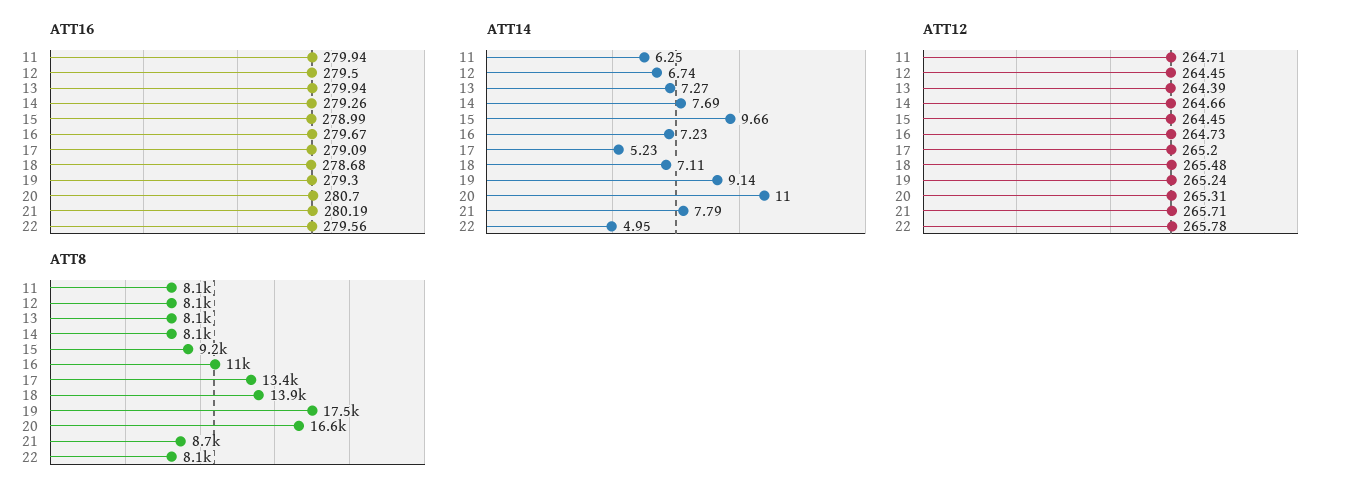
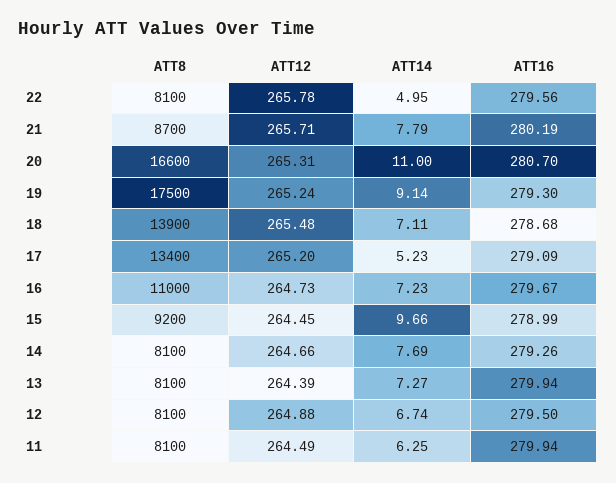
  {
    "ATT16": {
      "11": 279.94,
      "12": 279.5,
      "13": 279.94,
      "14": 279.26,
      "15": 278.99,
      "16": 279.67,
      "17": 279.09,
      "18": 278.68,
      "19": 279.3,
      "20": 280.7,
      "21": 280.19,
      "22": 279.56
    },
    "ATT14": {
      "11": 6.25,
      "12": 6.74,
      "13": 7.27,
      "14": 7.69,
      "15": 9.66,
      "16": 7.23,
      "17": 5.23,
      "18": 7.11,
      "19": 9.14,
      "20": 11,
      "21": 7.79,
      "22": 4.95
    },
    "ATT12": {
-     "11": 264.71,
+     "11": 264.49,
-     "12": 264.45,
+     "12": 264.88,
      "13": 264.39,
      "14": 264.66,
      "15": 264.45,
      "16": 264.73,
      "17": 265.2,
      "18": 265.48,
      "19": 265.24,
      "20": 265.31,
      "21": 265.71,
      "22": 265.78
    },
    "ATT8": {
      "11": 8100,
      "12": 8100,
      "13": 8100,
      "14": 8100,
      "15": 9200,
      "16": 11000,
      "17": 13400,
      "18": 13900,
      "19": 17500,
      "20": 16600,
      "21": 8700,
      "22": 8100
    }
  }

